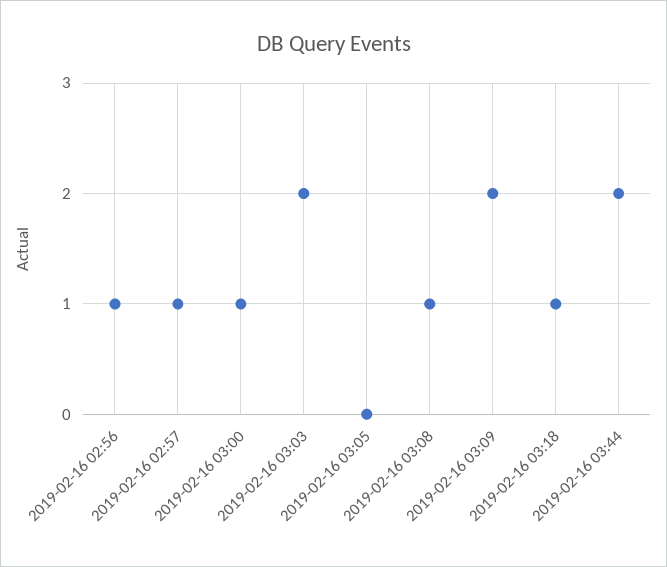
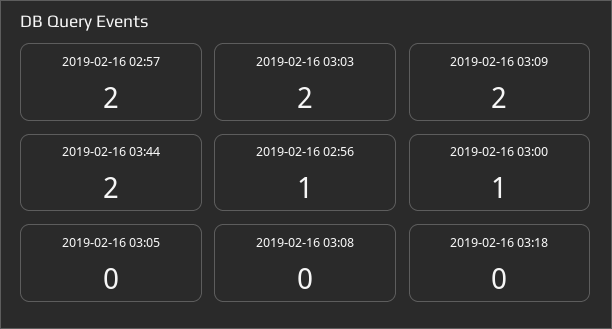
  {
    "2019-02-16 02:56": 1,
-   "2019-02-16 02:57": 1,
+   "2019-02-16 02:57": 2,
    "2019-02-16 03:00": 1,
    "2019-02-16 03:03": 2,
    "2019-02-16 03:05": 0,
-   "2019-02-16 03:08": 1,
+   "2019-02-16 03:08": 0,
    "2019-02-16 03:09": 2,
-   "2019-02-16 03:18": 1,
+   "2019-02-16 03:18": 0,
    "2019-02-16 03:44": 2
  }

